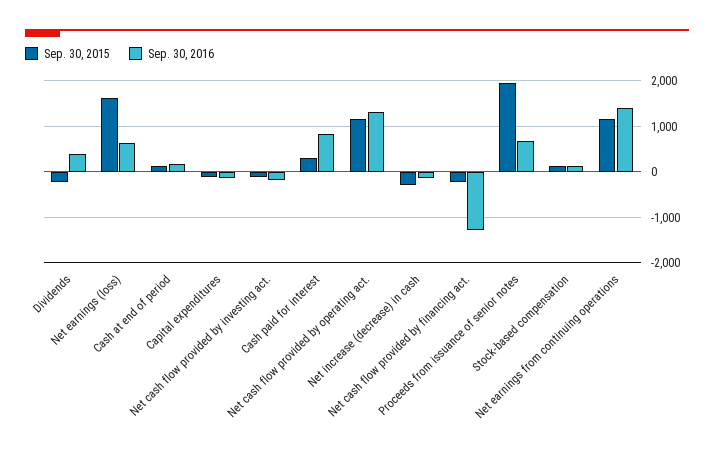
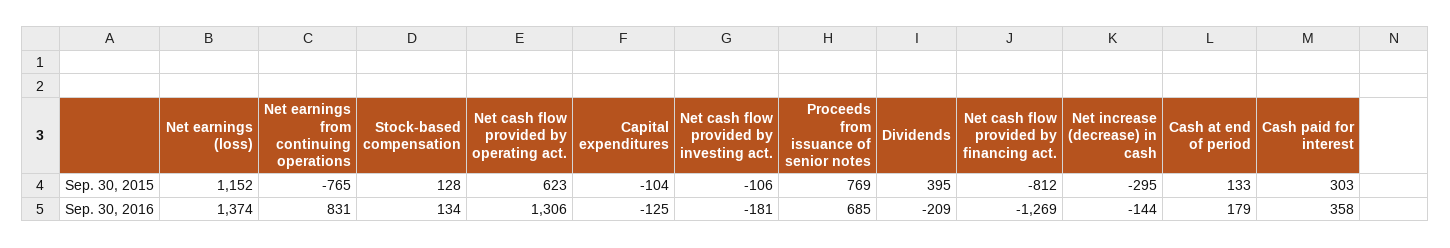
  {
    "Sep. 30, 2015": {
-     "Dividends": -200,
+     "Dividends": 395,
-     "Net earnings (loss)": 1600,
+     "Net earnings (loss)": 1152,
      "Cash at end of period": 133,
      "Capital expenditures": -104,
      "Net cash flow provided by investing act.": -106,
      "Cash paid for interest": 303,
-     "Net cash flow provided by operating act.": 1200,
+     "Net cash flow provided by operating act.": 623,
      "Net increase (decrease) in cash": -295,
-     "Net cash flow provided by financing act.": -200,
+     "Net cash flow provided by financing act.": -812,
-     "Proceeds from issuance of senior notes": 2000,
+     "Proceeds from issuance of senior notes": 769,
      "Stock-based compensation": 128,
-     "Net earnings from continuing operations": 1200
+     "Net earnings from continuing operations": -765
    },
    "Sep. 30, 2016": {
-     "Dividends": 400,
+     "Dividends": -209,
-     "Net earnings (loss)": 600,
+     "Net earnings (loss)": 1374,
      "Cash at end of period": 179,
      "Capital expenditures": -125,
      "Net cash flow provided by investing act.": -181,
-     "Cash paid for interest": 800,
+     "Cash paid for interest": 358,
      "Net cash flow provided by operating act.": 1306,
      "Net increase (decrease) in cash": -144,
      "Net cash flow provided by financing act.": -1269,
      "Proceeds from issuance of senior notes": 685,
      "Stock-based compensation": 134,
-     "Net earnings from continuing operations": 1400
+     "Net earnings from continuing operations": 831
    }
  }

